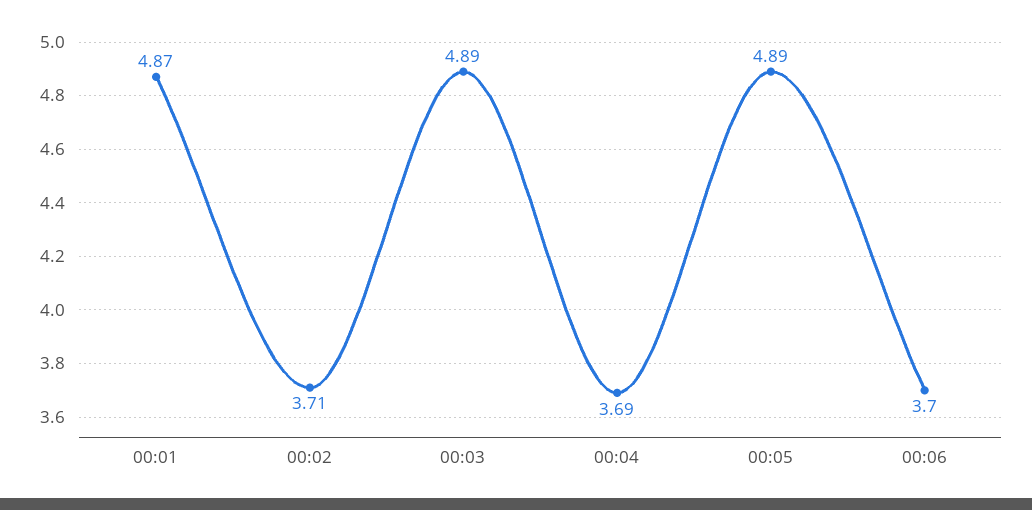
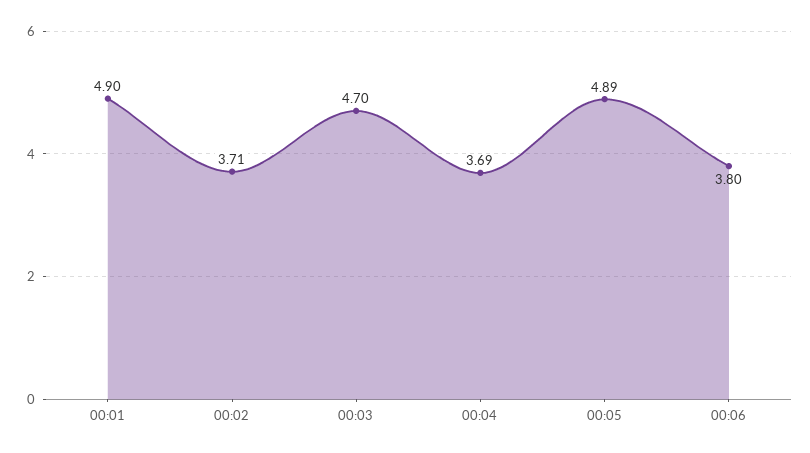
  {
-   "00:01": 4.87,
+   "00:01": 4.9,
    "00:02": 3.71,
-   "00:03": 4.89,
+   "00:03": 4.7,
    "00:04": 3.69,
    "00:05": 4.89,
-   "00:06": 3.7
+   "00:06": 3.8
  }

